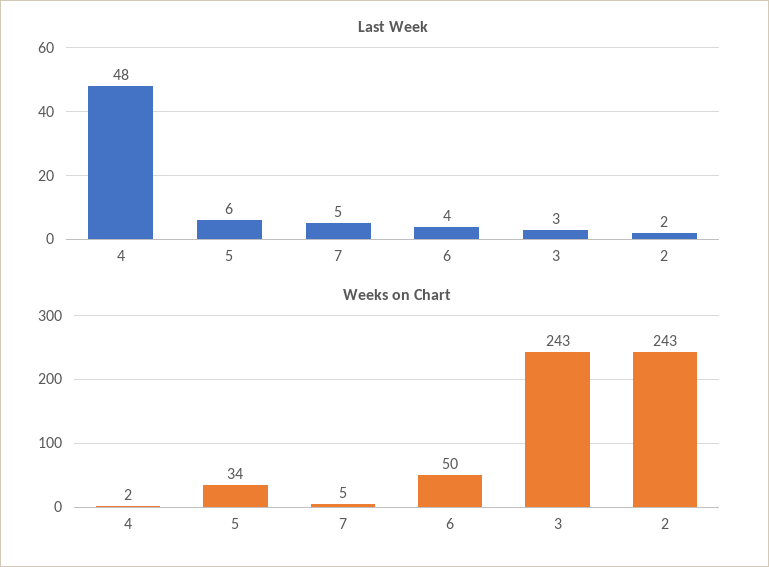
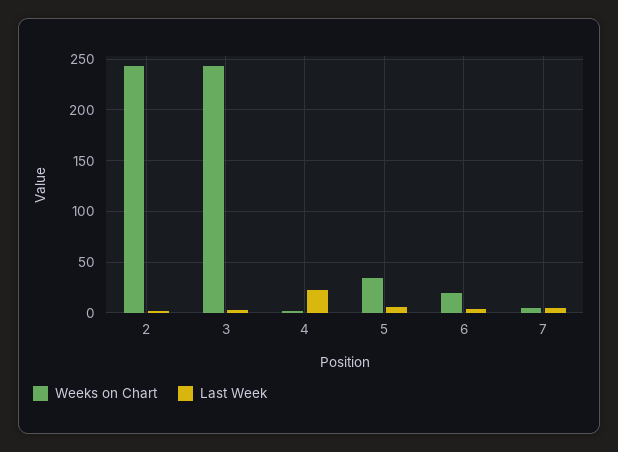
  {
    "Last Week": {
-     "4": 48,
+     "4": 20,
      "5": 6,
      "7": 5,
      "6": 4,
      "3": 3,
      "2": 2
    },
    "Weeks on Chart": {
      "4": 2,
      "5": 34,
      "7": 5,
-     "6": 50,
+     "6": 20,
      "3": 243,
      "2": 243
    }
  }

